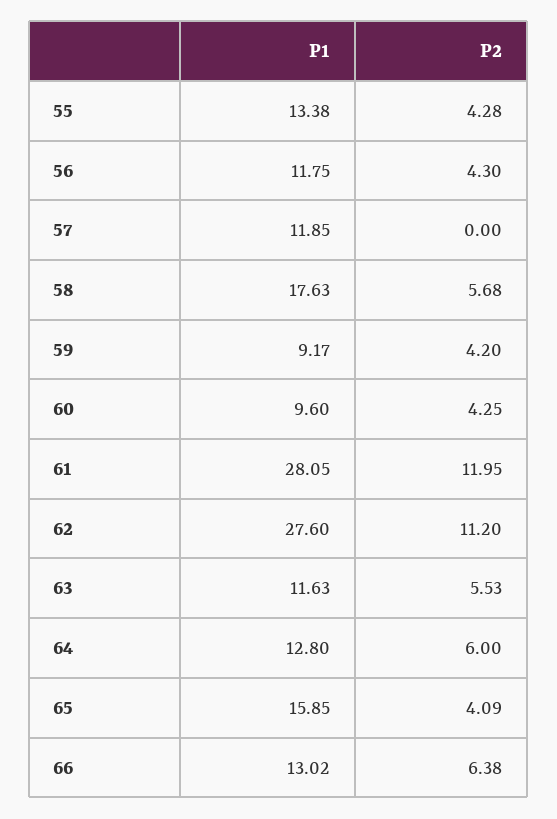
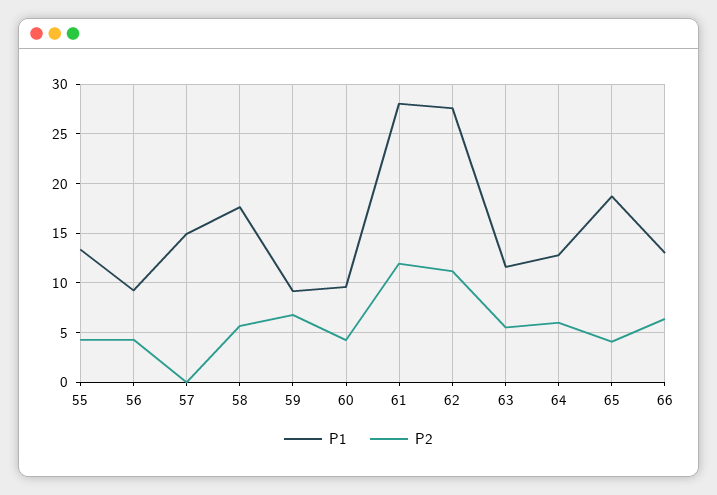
  {
    "P1": {
      "55": 13.38,
-     "56": 11.75,
+     "56": 9,
-     "57": 11.85,
+     "57": 15,
      "58": 17.63,
      "59": 9.17,
      "60": 9.6,
      "61": 28.05,
      "62": 27.6,
      "63": 11.63,
      "64": 12.8,
-     "65": 15.85,
+     "65": 19,
      "66": 13.02
    },
    "P2": {
      "55": 4.28,
      "56": 4.3,
      "57": 0,
      "58": 5.68,
-     "59": 4.2,
+     "59": 7,
      "60": 4.25,
      "61": 11.95,
      "62": 11.2,
      "63": 5.53,
      "64": 6,
      "65": 4.09,
      "66": 6.38
    }
  }

